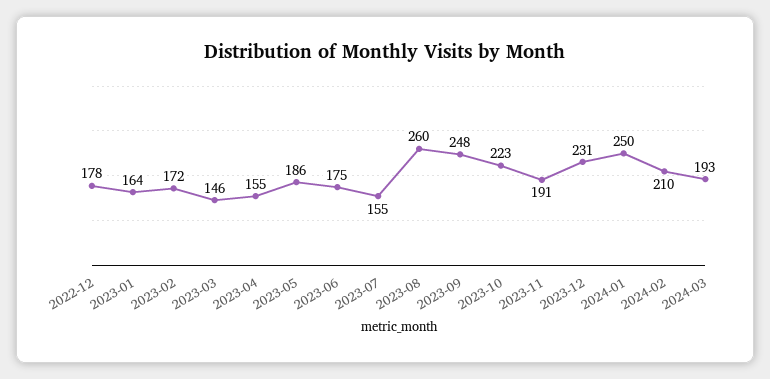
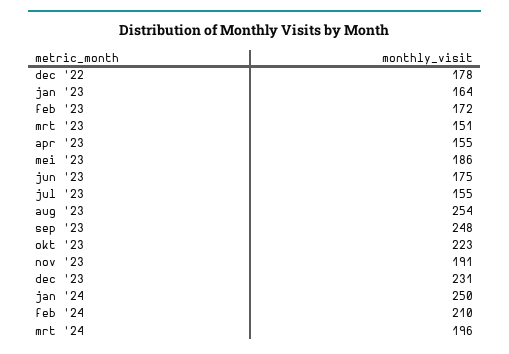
  {
    "2022-12": 178,
    "2023-01": 164,
    "2023-02": 172,
-   "2023-03": 146,
+   "2023-03": 151,
    "2023-04": 155,
    "2023-05": 186,
    "2023-06": 175,
    "2023-07": 155,
-   "2023-08": 260,
+   "2023-08": 254,
    "2023-09": 248,
    "2023-10": 223,
    "2023-11": 191,
    "2023-12": 231,
    "2024-01": 250,
    "2024-02": 210,
-   "2024-03": 193
+   "2024-03": 196
  }

